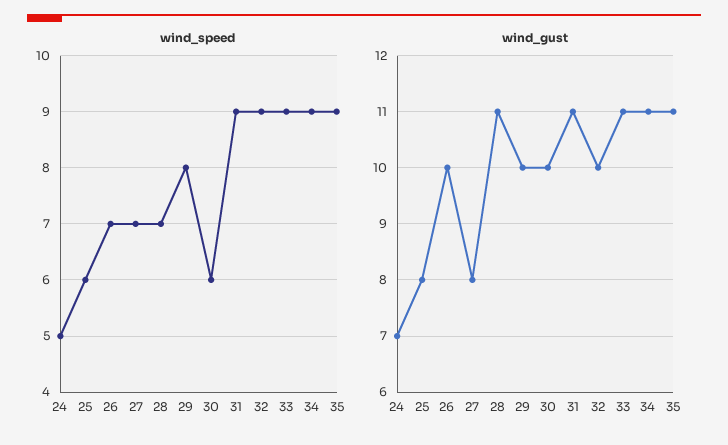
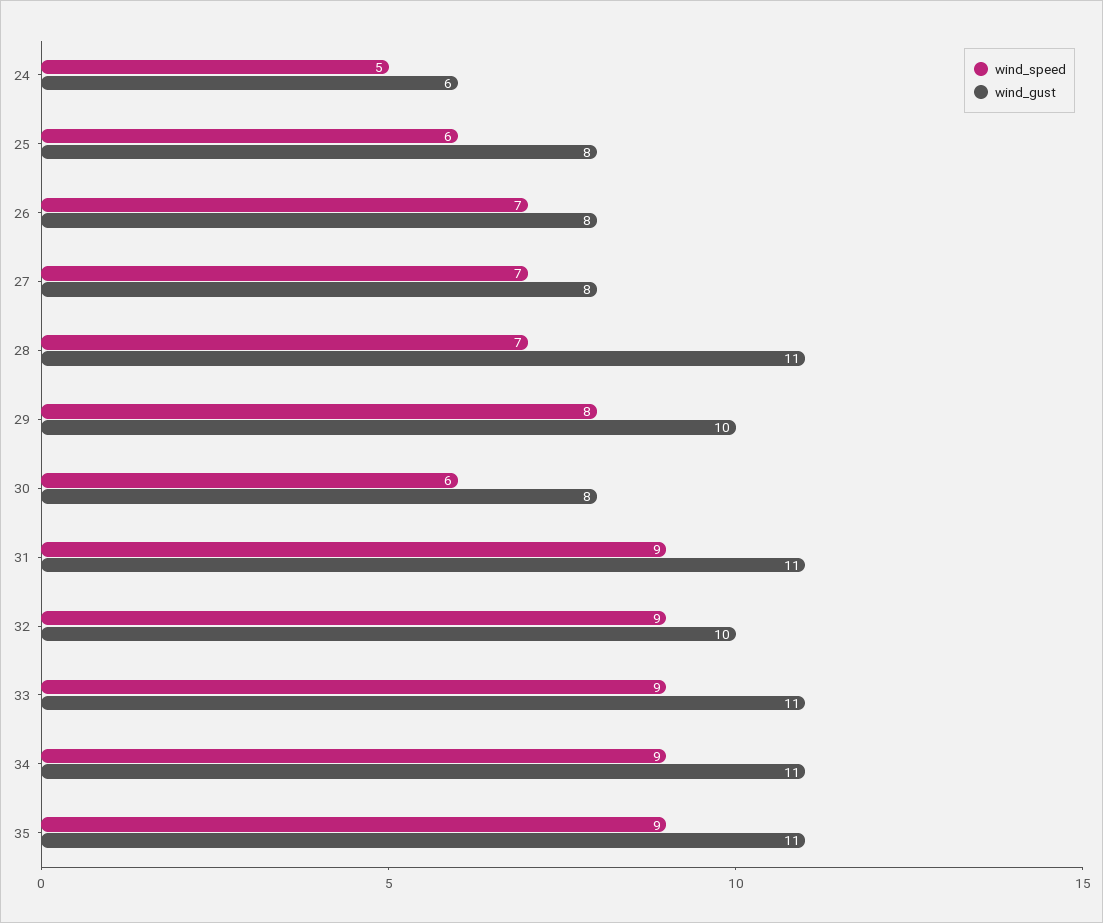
  {
    "wind_speed": {
      "24": 5,
      "25": 6,
      "26": 7,
      "27": 7,
      "28": 7,
      "29": 8,
      "30": 6,
      "31": 9,
      "32": 9,
      "33": 9,
      "34": 9,
      "35": 9
    },
    "wind_gust": {
-     "24": 7,
+     "24": 6,
      "25": 8,
-     "26": 10,
+     "26": 8,
      "27": 8,
      "28": 11,
      "29": 10,
-     "30": 10,
+     "30": 8,
      "31": 11,
      "32": 10,
      "33": 11,
      "34": 11,
      "35": 11
    }
  }

